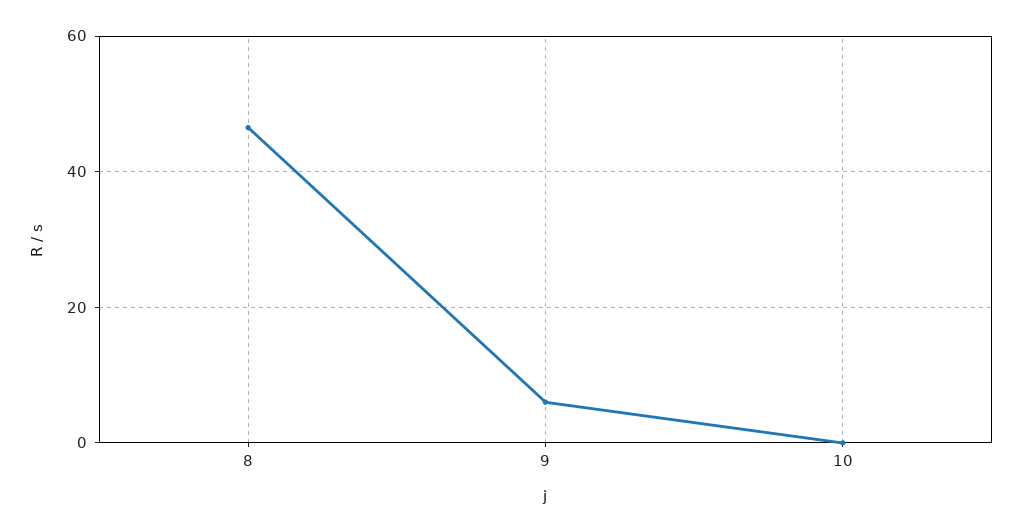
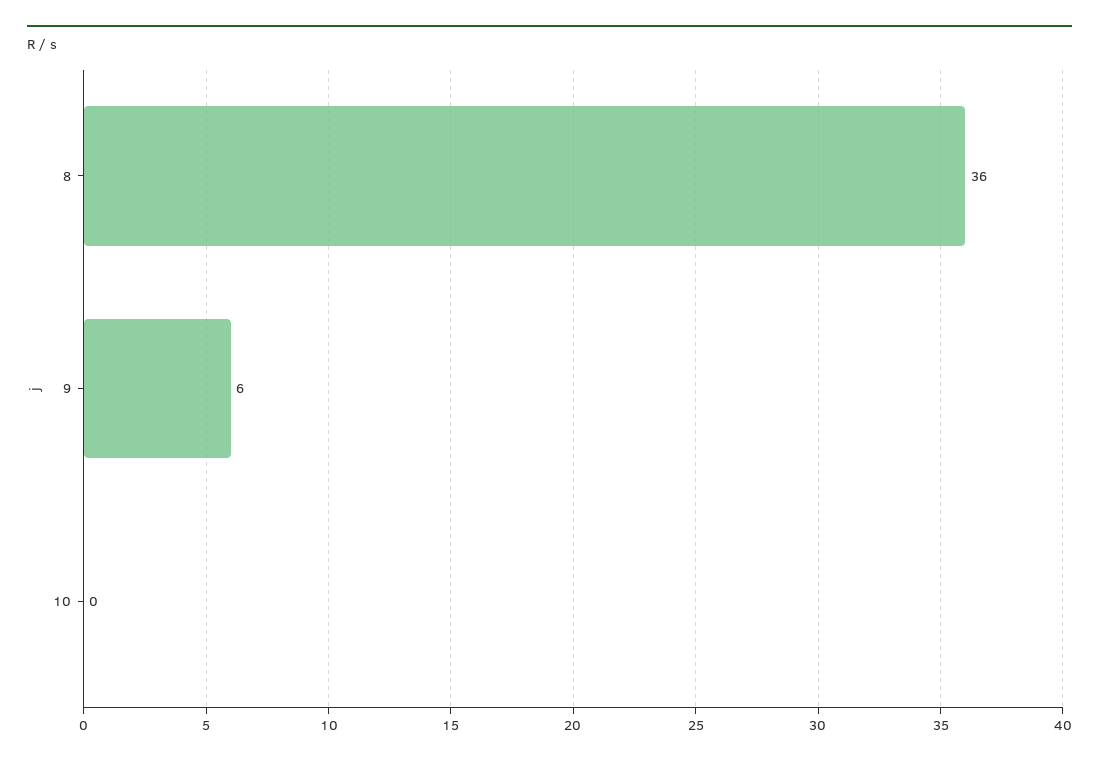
  {
-   "8": 46,
+   "8": 36,
    "9": 6,
    "10": 0
  }

